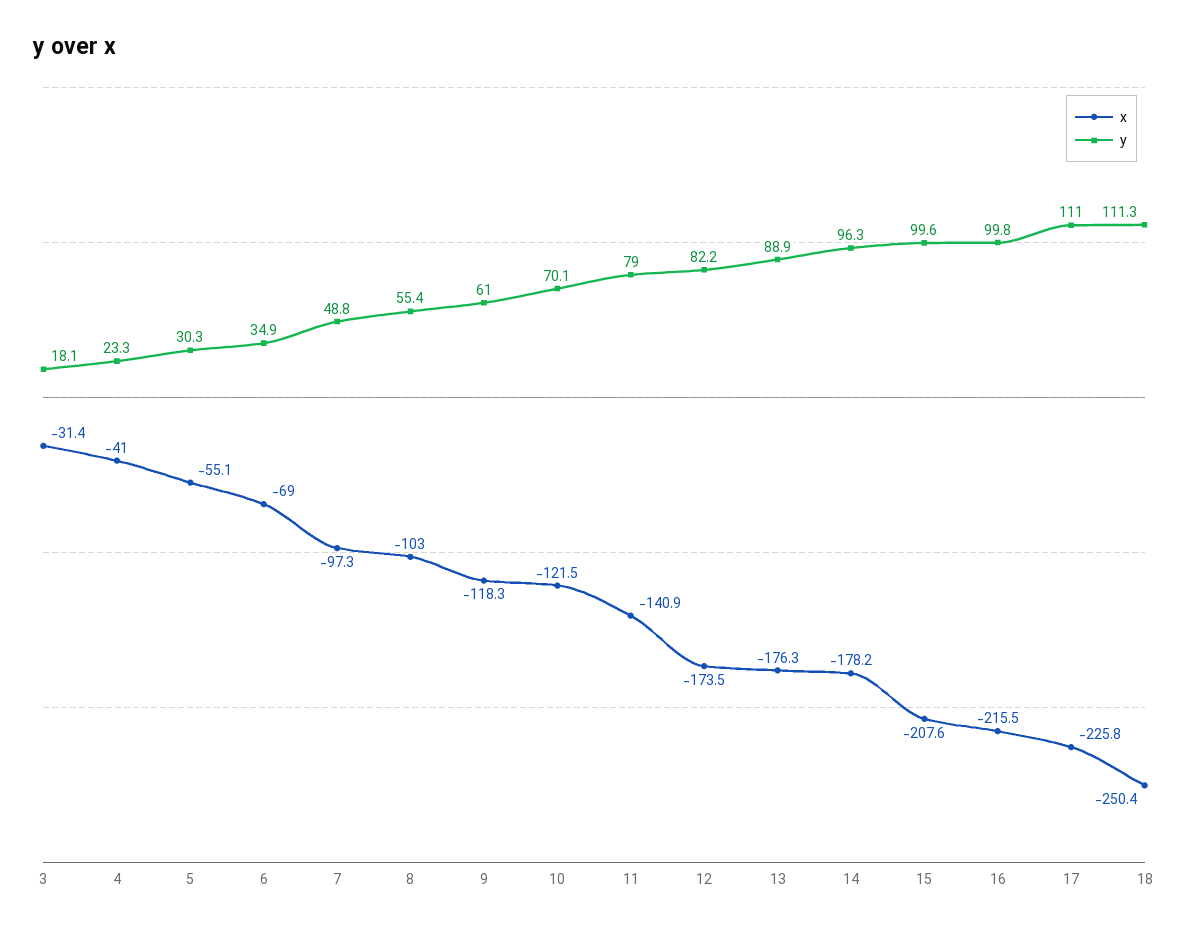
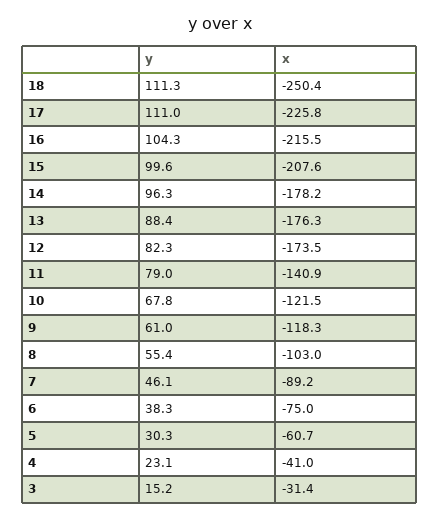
  {
    "x": {
      "3": -31.4,
      "4": -41,
-     "5": -55.1,
+     "5": -60.7,
-     "6": -69,
+     "6": -75,
-     "7": -97.3,
+     "7": -89.2,
      "8": -103,
      "9": -118.3,
      "10": -121.5,
      "11": -140.9,
      "12": -173.5,
      "13": -176.3,
      "14": -178.2,
      "15": -207.6,
      "16": -215.5,
      "17": -225.8,
      "18": -250.4
    },
    "y": {
-     "3": 18.1,
+     "3": 15.2,
-     "4": 23.3,
+     "4": 23.1,
      "5": 30.3,
-     "6": 34.9,
+     "6": 38.3,
-     "7": 48.8,
+     "7": 46.1,
      "8": 55.4,
      "9": 61,
-     "10": 70.1,
+     "10": 67.8,
      "11": 79,
-     "12": 82.2,
+     "12": 82.3,
-     "13": 88.9,
+     "13": 88.4,
      "14": 96.3,
      "15": 99.6,
-     "16": 99.8,
+     "16": 104.3,
      "17": 111,
      "18": 111.3
    }
  }

